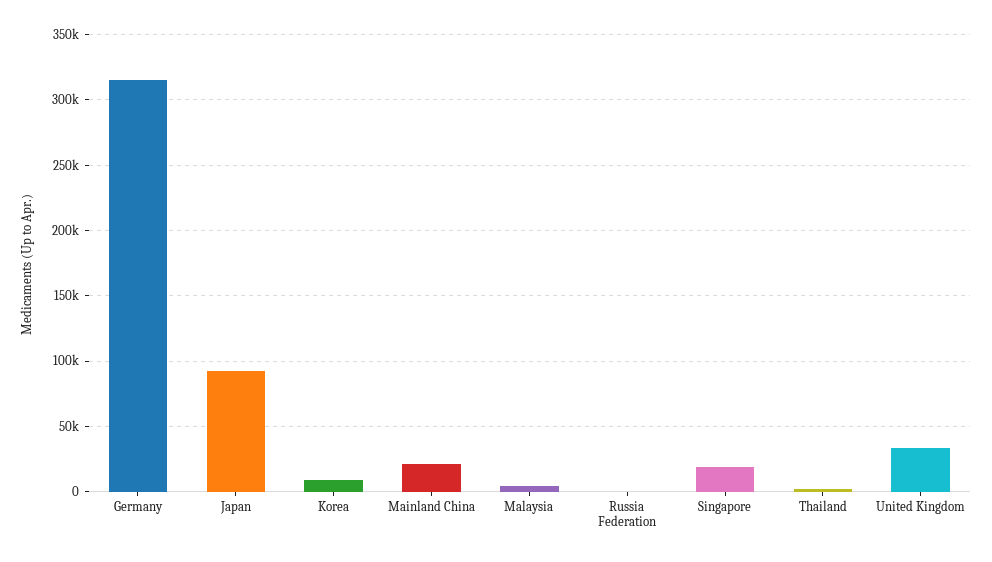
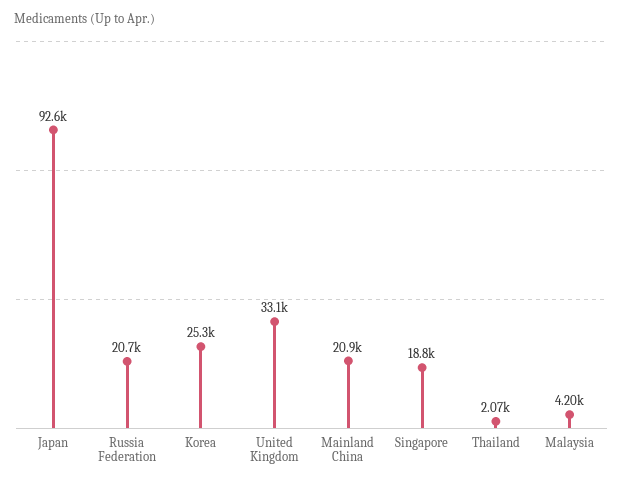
  {
-   "Germany": 315000,
    "Japan": 92600,
-   "Korea": 10000,
+   "Korea": 25300,
    "Mainland China": 20900,
    "Malaysia": 4200,
-   "Russia Federation": 0,
+   "Russia Federation": 20700,
    "Singapore": 18800,
    "Thailand": 2070,
    "United Kingdom": 33100
  }

